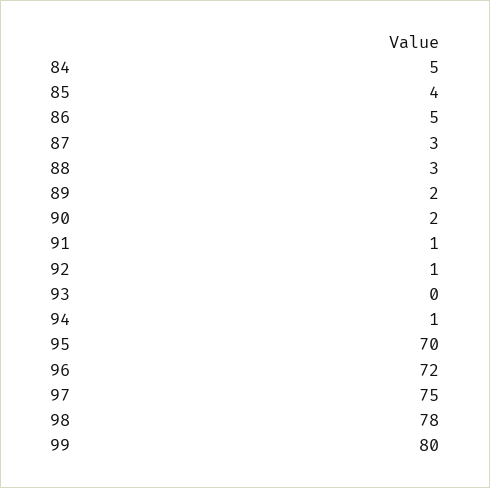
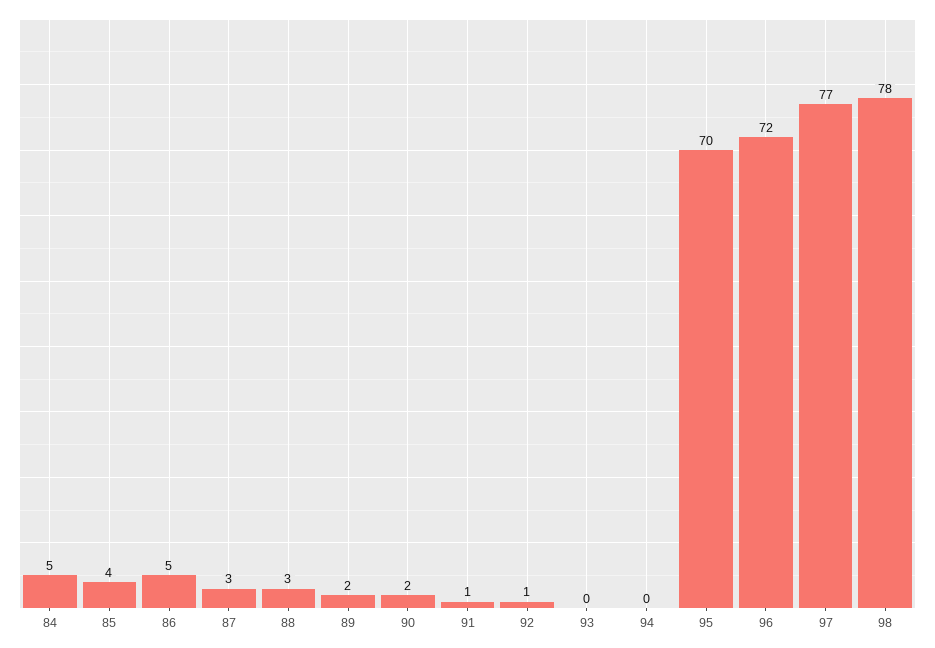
  {
    "84": 5,
    "85": 4,
    "86": 5,
    "87": 3,
    "88": 3,
    "89": 2,
    "90": 2,
    "91": 1,
    "92": 1,
    "93": 0,
-   "94": 1,
+   "94": 0,
    "95": 70,
    "96": 72,
-   "97": 75,
+   "97": 77,
-   "98": 78,
+   "98": 78
-   "99": 80
  }

